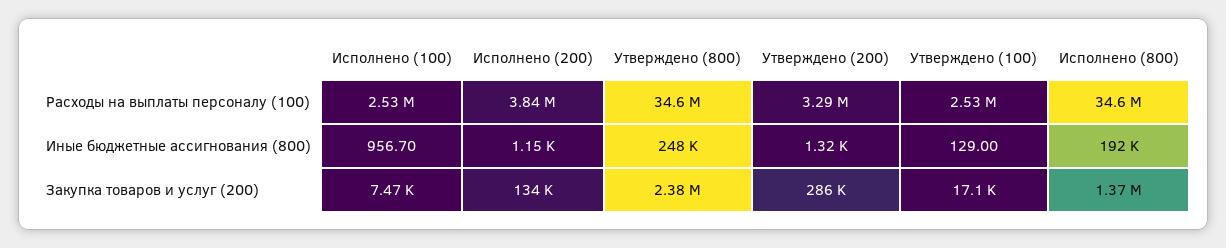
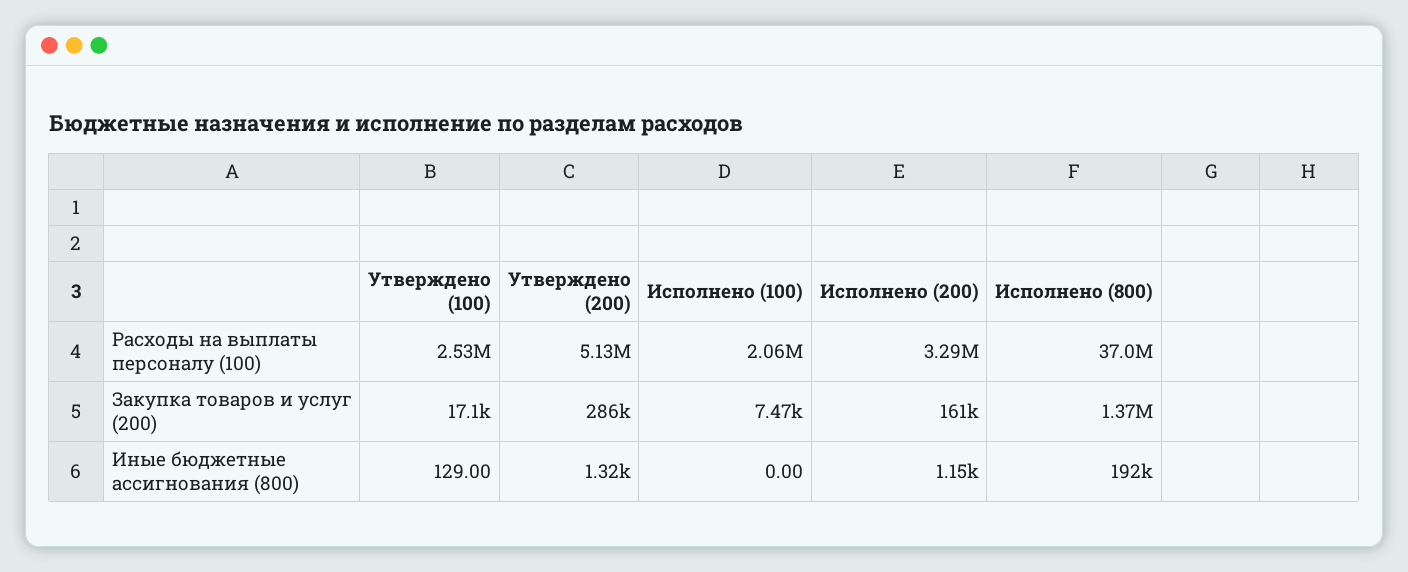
  {
    "Исполнено (100)": {
-     "Расходы на выплаты персоналу (100)": 2530000,
+     "Расходы на выплаты персоналу (100)": 2060000,
-     "Иные бюджетные ассигнования (800)": 956.7,
+     "Иные бюджетные ассигнования (800)": 0,
      "Закупка товаров и услуг (200)": 7470
    },
    "Исполнено (200)": {
-     "Расходы на выплаты персоналу (100)": 3840000,
+     "Расходы на выплаты персоналу (100)": 3290000,
      "Иные бюджетные ассигнования (800)": 1150,
-     "Закупка товаров и услуг (200)": 134000
+     "Закупка товаров и услуг (200)": 161000
    },
-   "Утверждено (800)": {
-     "Расходы на выплаты персоналу (100)": 34600000,
-     "Иные бюджетные ассигнования (800)": 248000,
-     "Закупка товаров и услуг (200)": 2380000
-   },
    "Утверждено (200)": {
-     "Расходы на выплаты персоналу (100)": 3290000,
+     "Расходы на выплаты персоналу (100)": 5130000,
      "Иные бюджетные ассигнования (800)": 1320,
      "Закупка товаров и услуг (200)": 286000
    },
    "Утверждено (100)": {
      "Расходы на выплаты персоналу (100)": 2530000,
      "Иные бюджетные ассигнования (800)": 129,
      "Закупка товаров и услуг (200)": 17100
    },
    "Исполнено (800)": {
-     "Расходы на выплаты персоналу (100)": 34600000,
+     "Расходы на выплаты персоналу (100)": 37000000,
      "Иные бюджетные ассигнования (800)": 192000,
      "Закупка товаров и услуг (200)": 1370000
    }
  }

